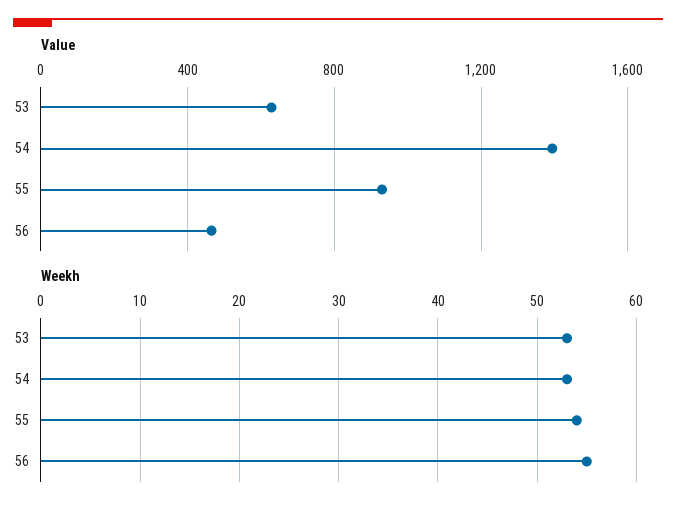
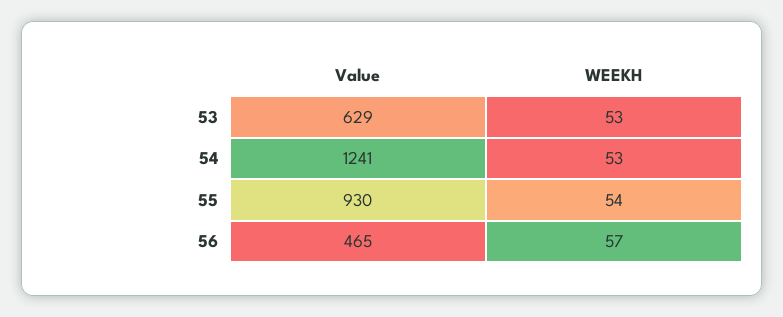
  {
    "Value": {
      "53": 629,
-     "54": 1400,
+     "54": 1241,
      "55": 930,
      "56": 465
    },
    "Weekh": {
      "53": 53,
      "54": 53,
      "55": 54,
-     "56": 55
+     "56": 57
    }
  }

